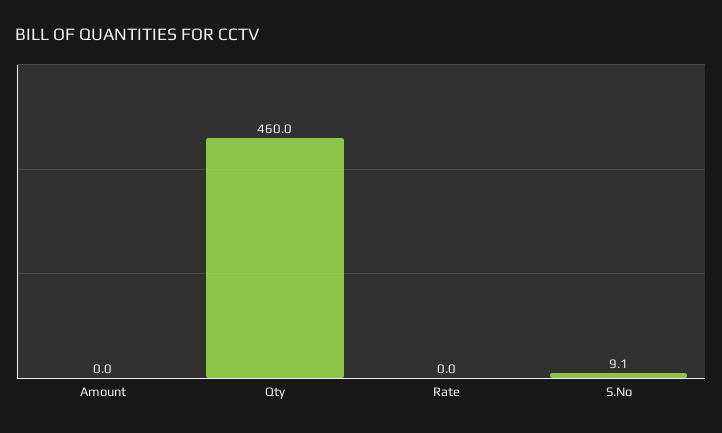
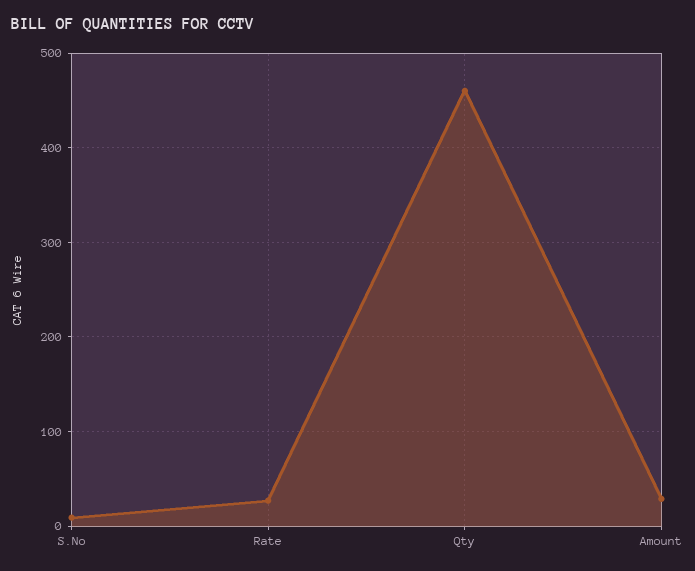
  {
-   "Amount": 0,
+   "Amount": 30,
    "Qty": 460,
-   "Rate": 0,
+   "Rate": 30,
    "S.No": 9.1
  }

